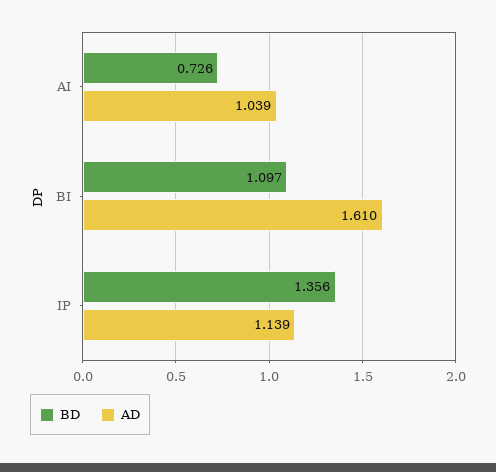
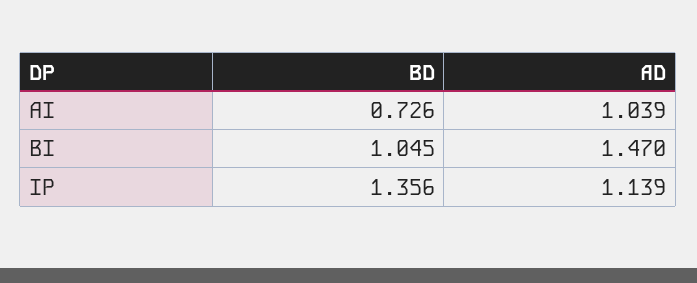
  {
    "BD": {
      "AI": 0.726,
-     "BI": 1.097,
+     "BI": 1.045,
      "IP": 1.356
    },
    "AD": {
      "AI": 1.039,
-     "BI": 1.61,
+     "BI": 1.47,
      "IP": 1.139
    }
  }

